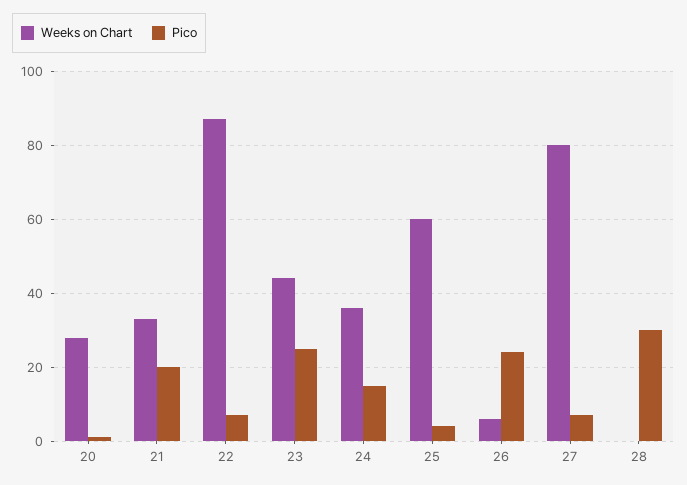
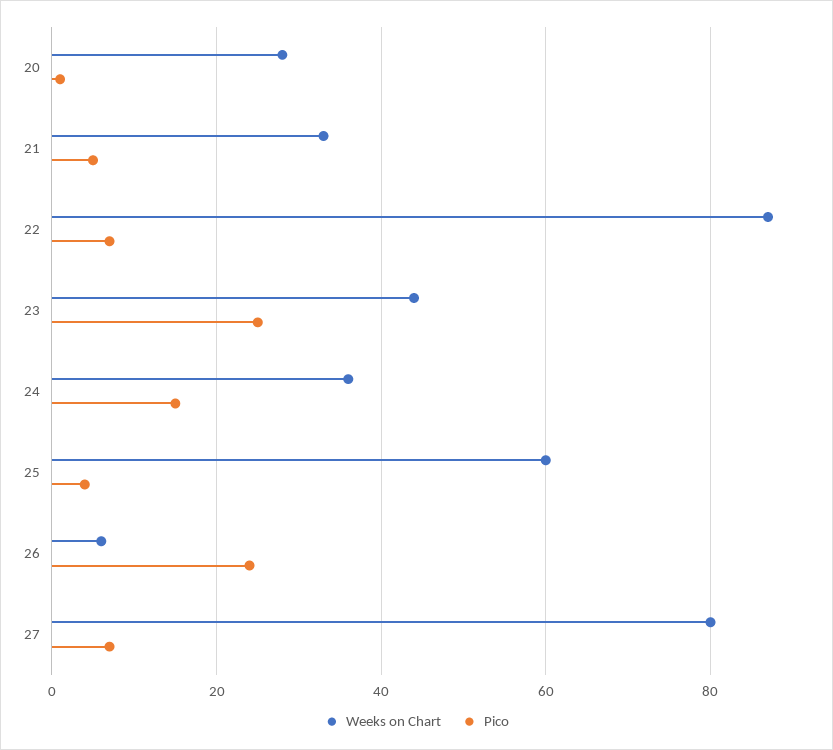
  {
    "Weeks on Chart": {
      "20": 30,
      "21": 35,
      "22": 85,
      "23": 45,
      "24": 35,
      "25": 60,
      "26": 5,
-     "27": 80,
+     "27": 80
-     "28": 0
    },
    "Pico": {
      "20": 0,
-     "21": 20,
+     "21": 5,
      "22": 5,
      "23": 25,
      "24": 15,
      "25": 5,
      "26": 25,
-     "27": 5,
+     "27": 5
-     "28": 30
    }
  }

